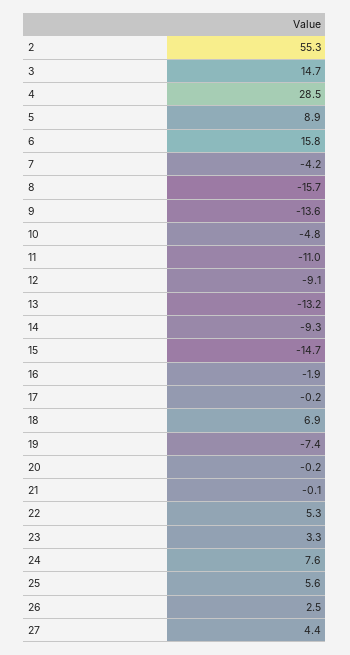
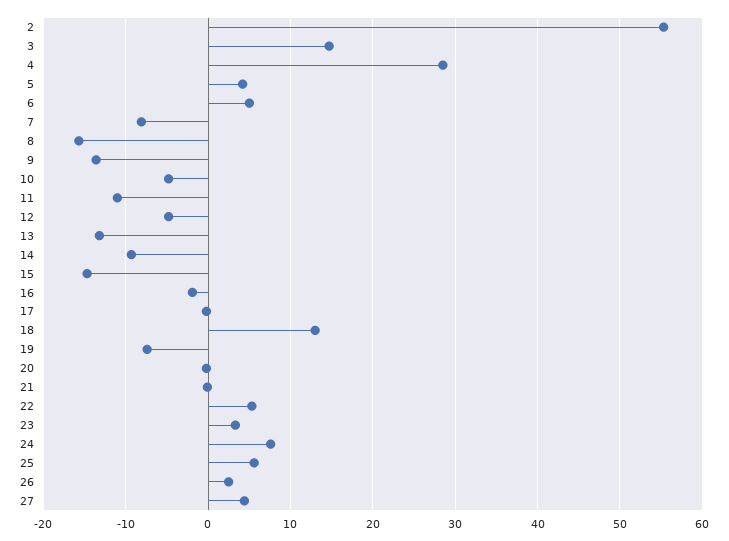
  {
    "2": 55.3,
    "3": 14.7,
    "4": 28.5,
-   "5": 8.9,
+   "5": 4,
-   "6": 15.8,
+   "6": 5,
-   "7": -4.2,
+   "7": -8,
    "8": -15.7,
    "9": -13.6,
    "10": -4.8,
    "11": -11,
-   "12": -9.1,
+   "12": -5,
    "13": -13.2,
    "14": -9.3,
    "15": -14.7,
    "16": -1.9,
    "17": -0.2,
-   "18": 6.9,
+   "18": 13,
    "19": -7.4,
    "20": -0.2,
    "21": -0.1,
    "22": 5.3,
    "23": 3.3,
    "24": 7.6,
    "25": 5.6,
    "26": 2.5,
    "27": 4.4
  }

